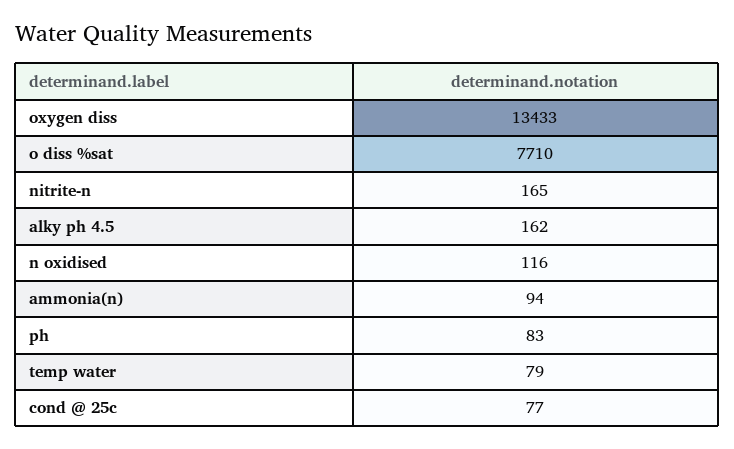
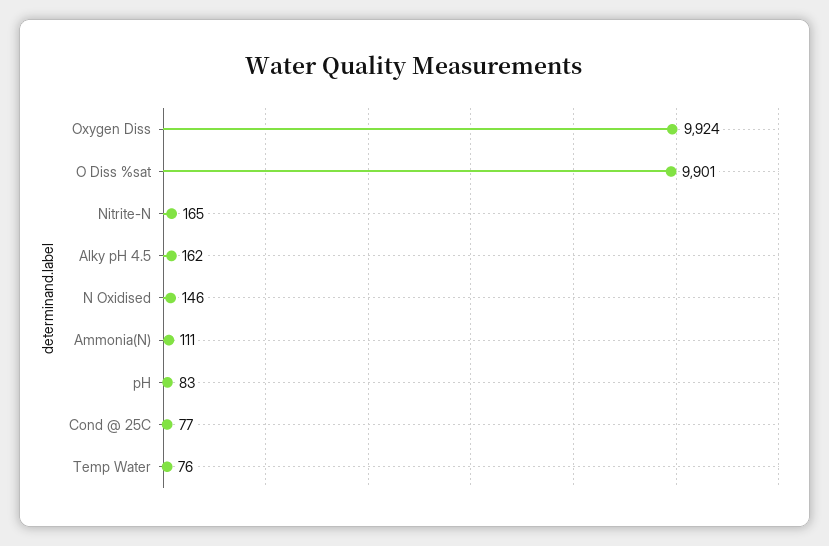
  {
-   "oxygen diss": 13433,
+   "oxygen diss": 9924,
-   "o diss %sat": 7710,
+   "o diss %sat": 9901,
    "nitrite-n": 165,
    "alky ph 4.5": 162,
-   "n oxidised": 116,
+   "n oxidised": 146,
-   "ammonia(n)": 94,
+   "ammonia(n)": 111,
    "ph": 83,
-   "temp water": 79,
+   "temp water": 76,
    "cond @ 25c": 77
  }

